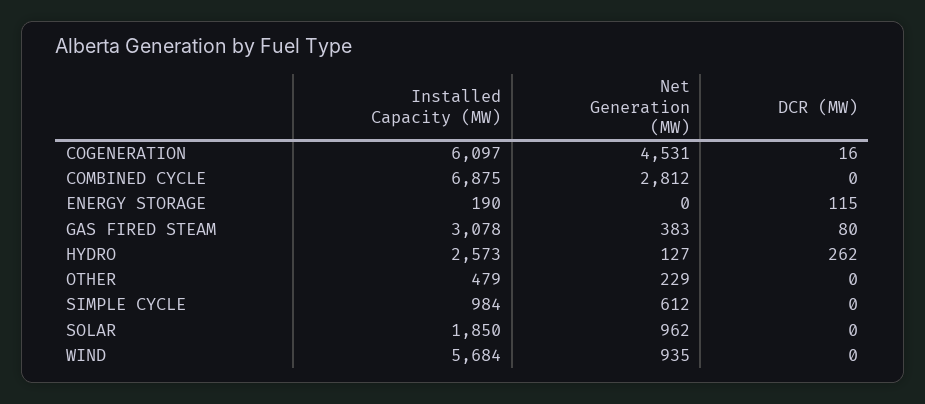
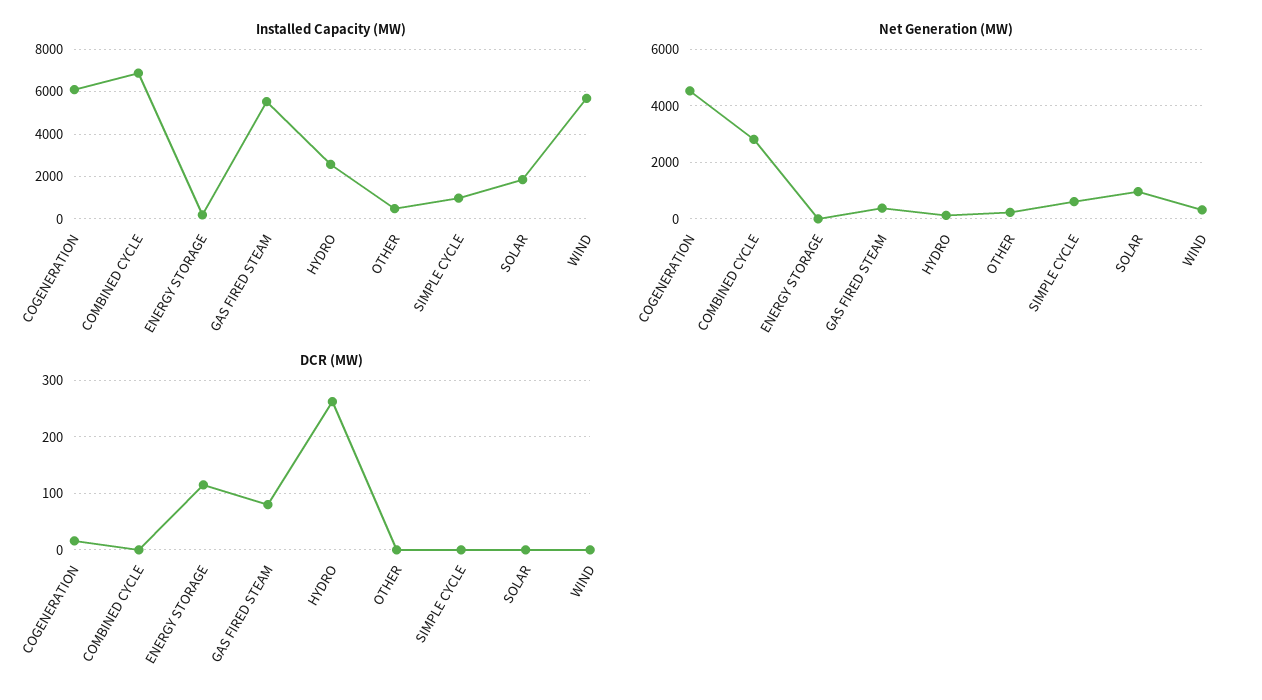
  {
    "Installed Capacity (MW)": {
      "COGENERATION": 6097,
      "COMBINED CYCLE": 6875,
      "ENERGY STORAGE": 190,
-     "GAS FIRED STEAM": 3078,
+     "GAS FIRED STEAM": 5500,
      "HYDRO": 2573,
      "OTHER": 479,
      "SIMPLE CYCLE": 984,
      "SOLAR": 1850,
      "WIND": 5684
    },
    "Net Generation (MW)": {
      "COGENERATION": 4531,
      "COMBINED CYCLE": 2812,
      "ENERGY STORAGE": 0,
      "GAS FIRED STEAM": 383,
      "HYDRO": 127,
      "OTHER": 229,
      "SIMPLE CYCLE": 612,
      "SOLAR": 962,
-     "WIND": 935
+     "WIND": 250
    },
    "DCR (MW)": {
      "COGENERATION": 16,
      "COMBINED CYCLE": 0,
      "ENERGY STORAGE": 115,
      "GAS FIRED STEAM": 80,
      "HYDRO": 262,
      "OTHER": 0,
      "SIMPLE CYCLE": 0,
      "SOLAR": 0,
      "WIND": 0
    }
  }

